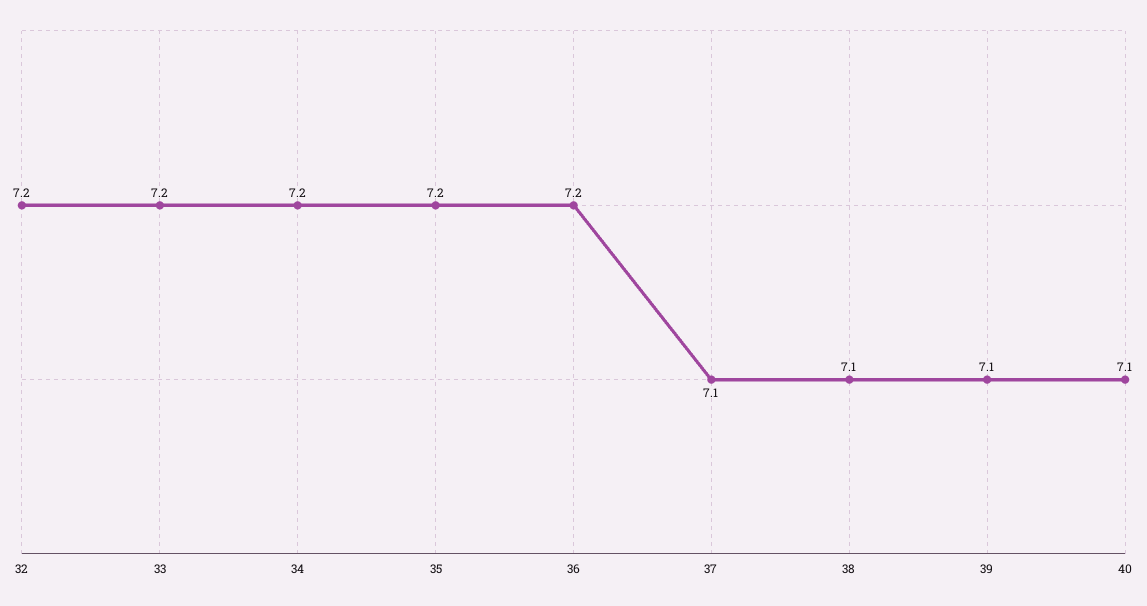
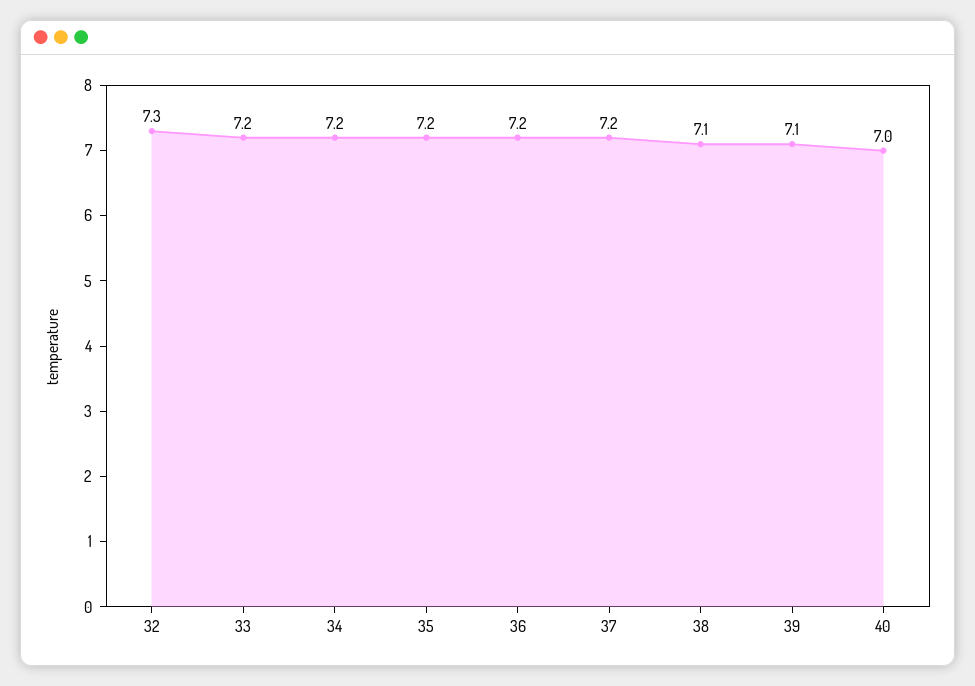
  {
-   "32": 7.2,
+   "32": 7.3,
    "33": 7.2,
    "34": 7.2,
    "35": 7.2,
    "36": 7.2,
-   "37": 7.1,
+   "37": 7.2,
    "38": 7.1,
    "39": 7.1,
-   "40": 7.1
+   "40": 7
  }

